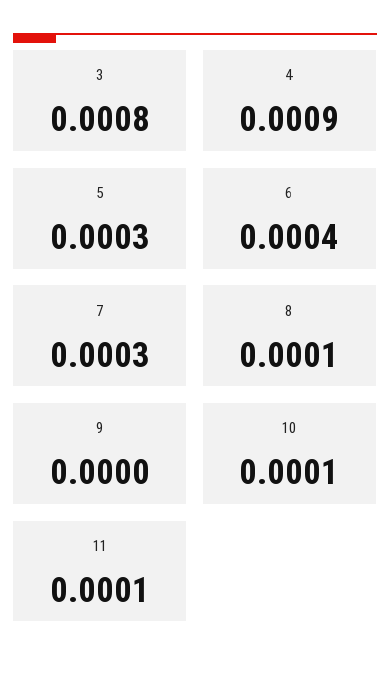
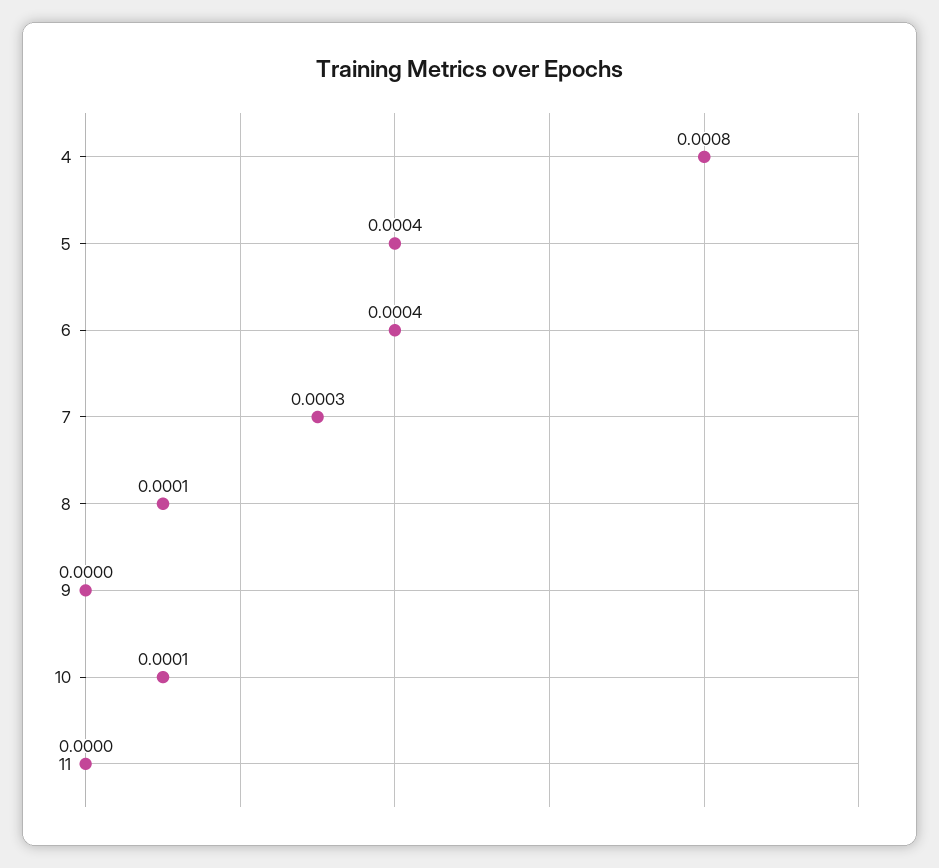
  {
-   "3": 0.0008,
-   "4": 0.0009,
+   "4": 0.0008,
-   "5": 0.0003,
+   "5": 0.0004,
    "6": 0.0004,
    "7": 0.0003,
    "8": 0.0001,
    "9": 0,
    "10": 0.0001,
-   "11": 0.0001
+   "11": 0
  }

